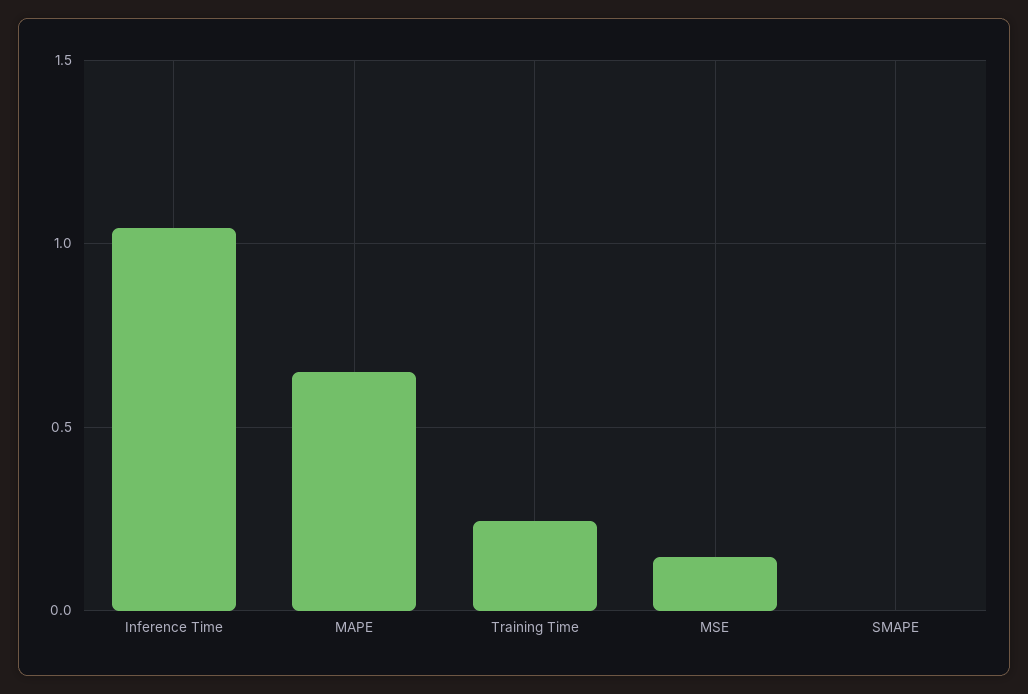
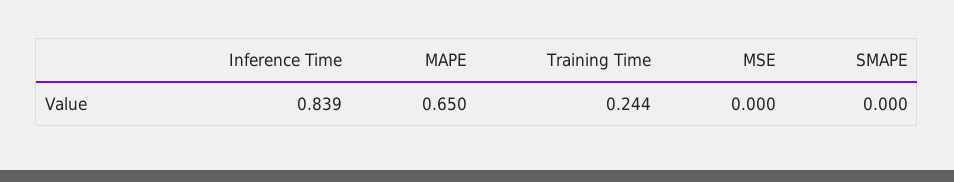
  {
-   "Inference Time": 1.05,
+   "Inference Time": 0.839,
    "MAPE": 0.65,
    "Training Time": 0.244,
-   "MSE": 0.15,
+   "MSE": 0,
    "SMAPE": 0
  }

